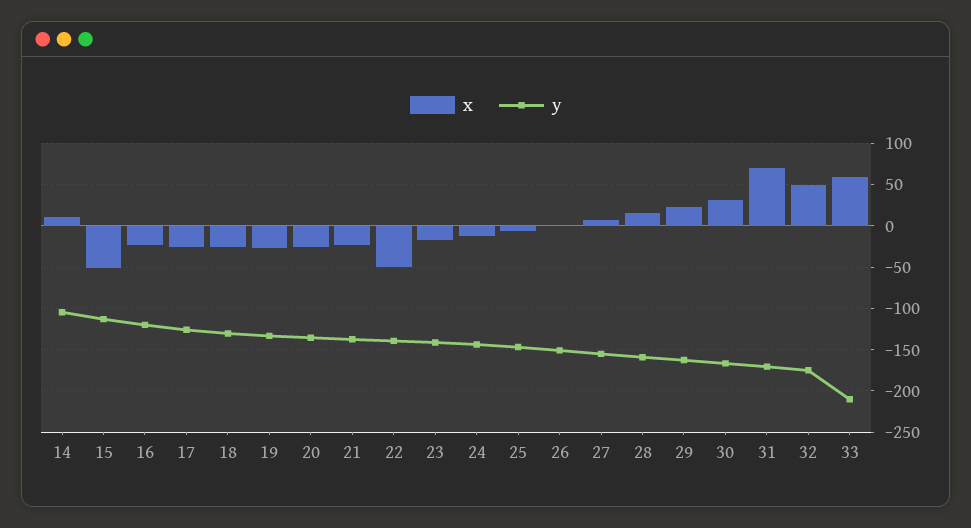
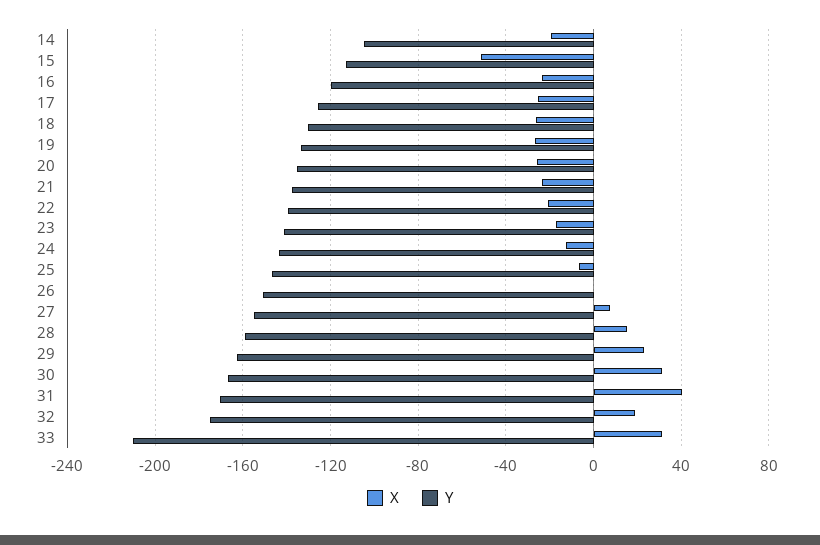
  {
    "x": {
-     "14": 10,
+     "14": -20,
      "15": -50,
      "16": -25,
      "17": -25,
      "18": -25,
      "19": -25,
      "20": -25,
      "21": -25,
-     "22": -50,
+     "22": -20,
      "23": -15,
      "24": -15,
      "25": -5,
      "26": 0,
      "27": 5,
      "28": 15,
      "29": 25,
      "30": 30,
-     "31": 70,
+     "31": 40,
-     "32": 50,
+     "32": 20,
-     "33": 60
+     "33": 30
    },
    "y": {
      "14": -105,
      "15": -115,
      "16": -120,
      "17": -125,
      "18": -130,
      "19": -135,
      "20": -135,
      "21": -135,
      "22": -140,
      "23": -140,
      "24": -145,
      "25": -145,
      "26": -150,
      "27": -155,
      "28": -160,
      "29": -165,
      "30": -165,
      "31": -170,
      "32": -175,
      "33": -210
    }
  }

